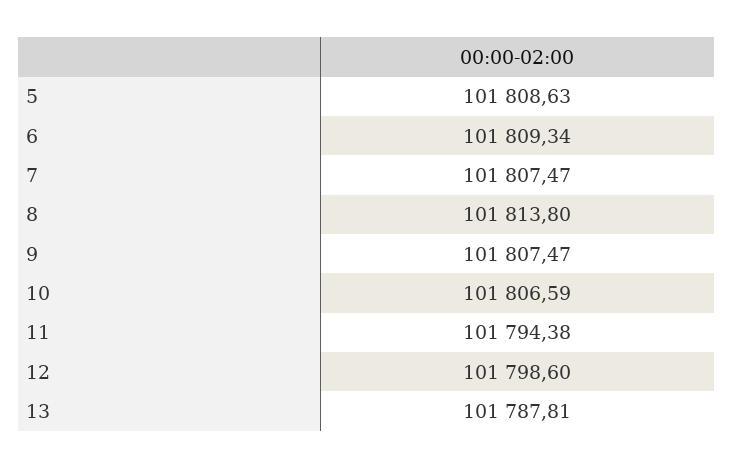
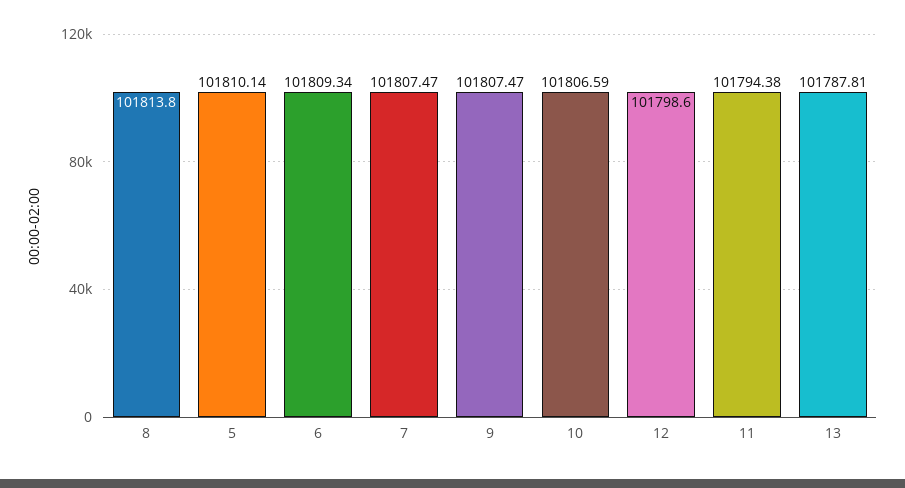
  {
-   "5": 101808.63,
+   "5": 101810.14,
    "6": 101809.34,
    "7": 101807.47,
    "8": 101813.8,
    "9": 101807.47,
    "10": 101806.59,
    "11": 101794.38,
    "12": 101798.6,
    "13": 101787.81
  }

